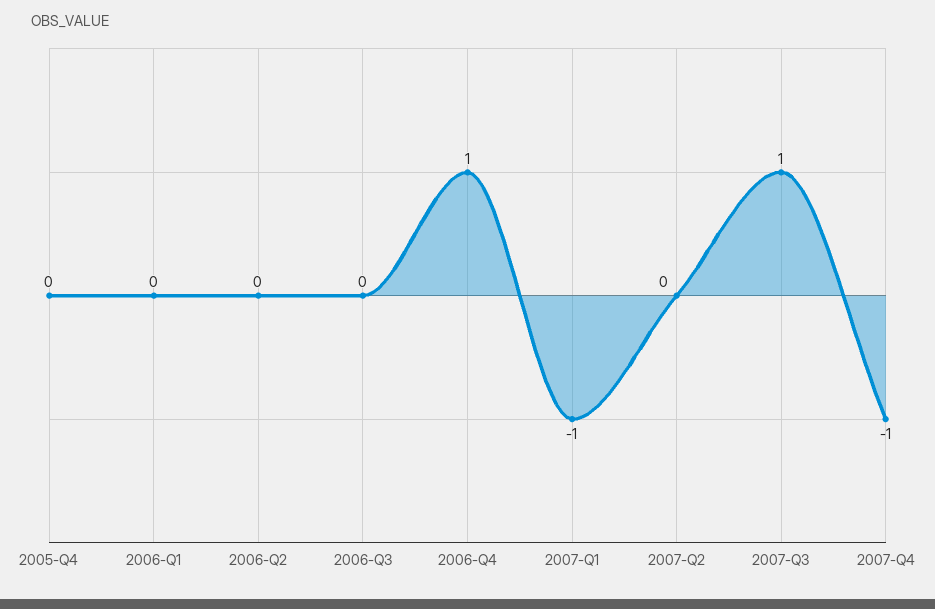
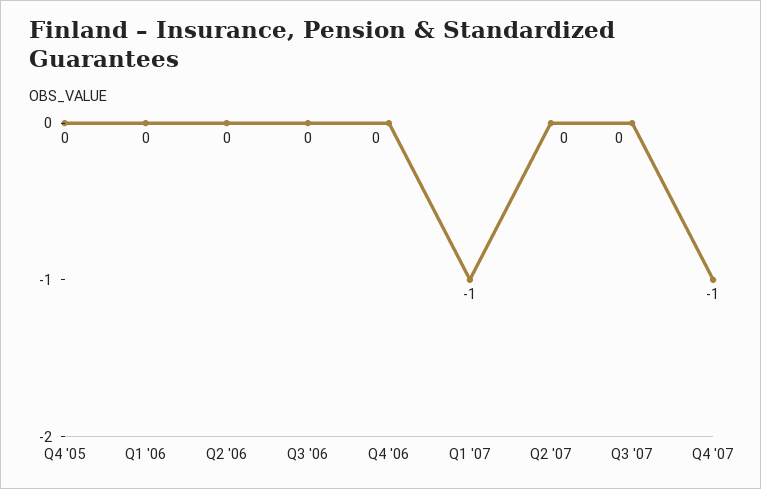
  {
    "2005-Q4": 0,
    "2006-Q1": 0,
    "2006-Q2": 0,
    "2006-Q3": 0,
-   "2006-Q4": 1,
+   "2006-Q4": 0,
    "2007-Q1": -1,
    "2007-Q2": 0,
-   "2007-Q3": 1,
+   "2007-Q3": 0,
    "2007-Q4": -1
  }

